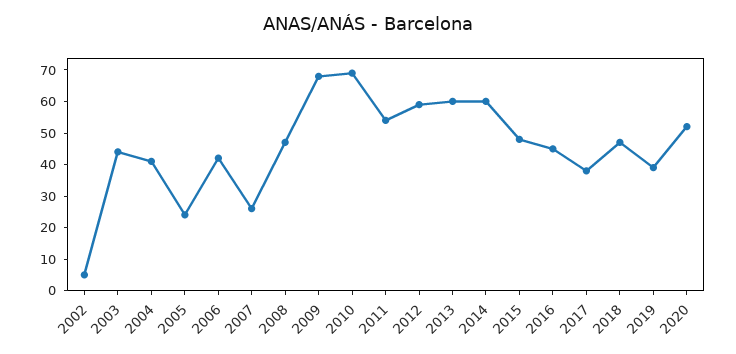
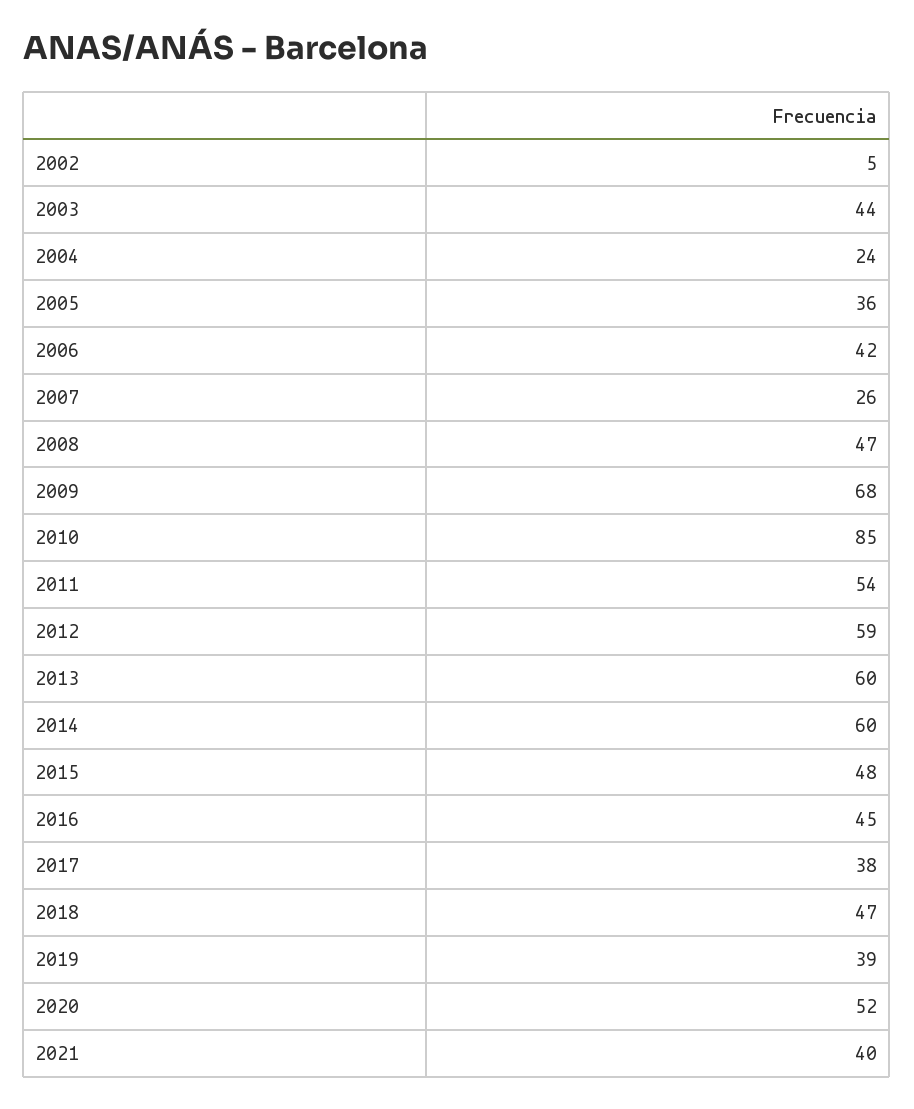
  {
    "2002": 5,
    "2003": 44,
-   "2004": 40,
+   "2004": 24,
-   "2005": 25,
+   "2005": 36,
    "2006": 42,
    "2007": 26,
    "2008": 47,
    "2009": 68,
-   "2010": 70,
+   "2010": 85,
    "2011": 54,
    "2012": 59,
    "2013": 60,
    "2014": 60,
    "2015": 48,
    "2016": 45,
    "2017": 38,
    "2018": 47,
    "2019": 39,
-   "2020": 52
+   "2020": 52,
+   "2021": 40
  }

